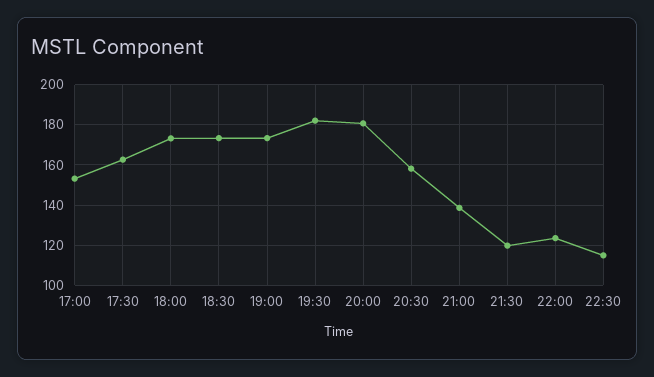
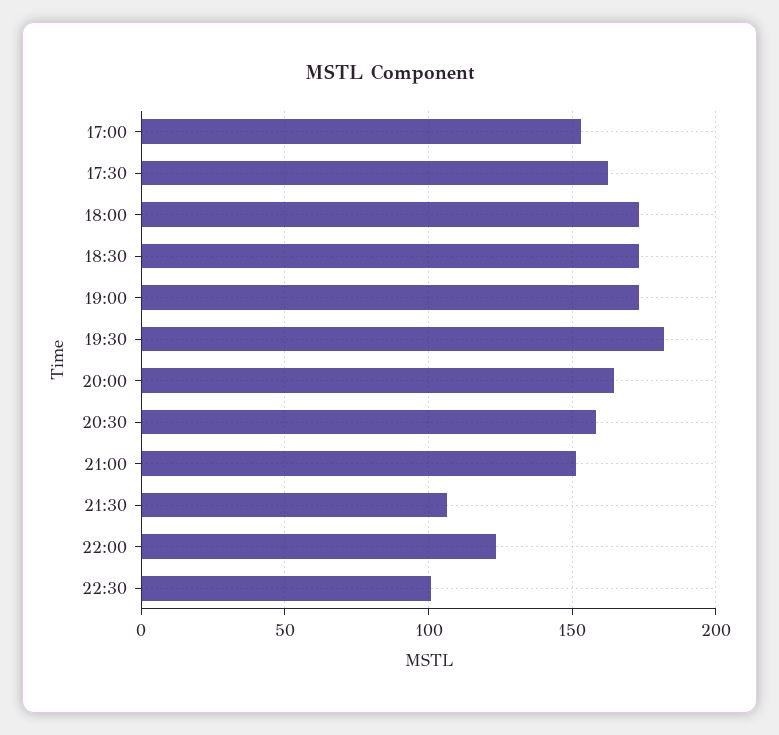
  {
    "17:00": 155,
    "17:30": 165,
    "18:00": 175,
    "18:30": 175,
    "19:00": 175,
    "19:30": 180,
-   "20:00": 180,
+   "20:00": 165,
    "20:30": 160,
-   "21:00": 140,
+   "21:00": 150,
-   "21:30": 120,
+   "21:30": 105,
    "22:00": 125,
-   "22:30": 115
+   "22:30": 100
  }

